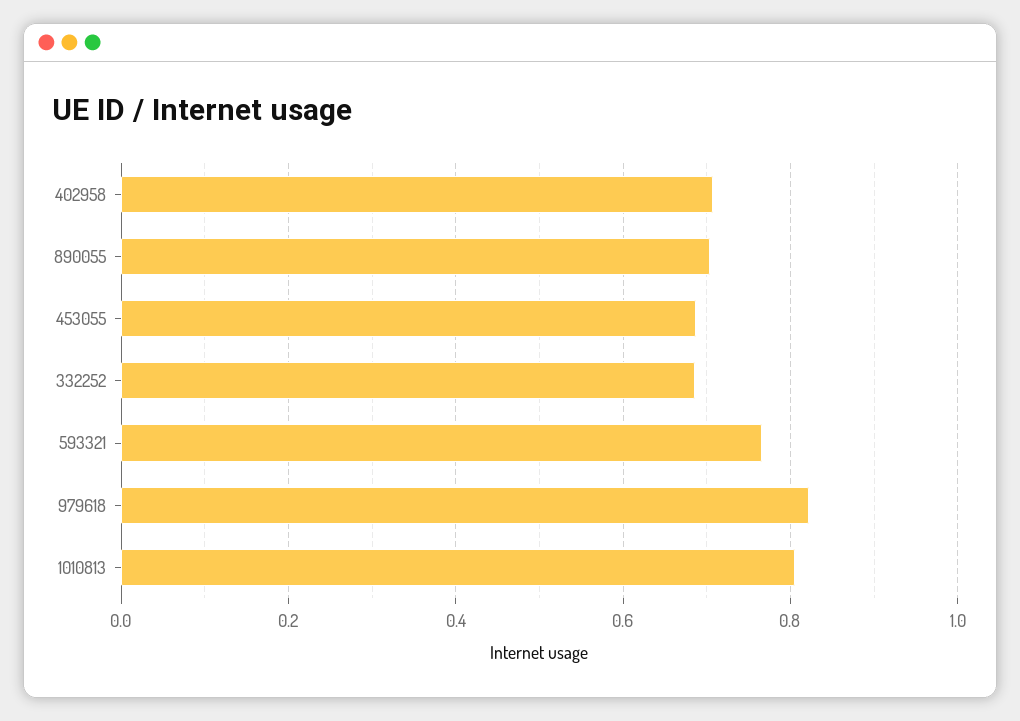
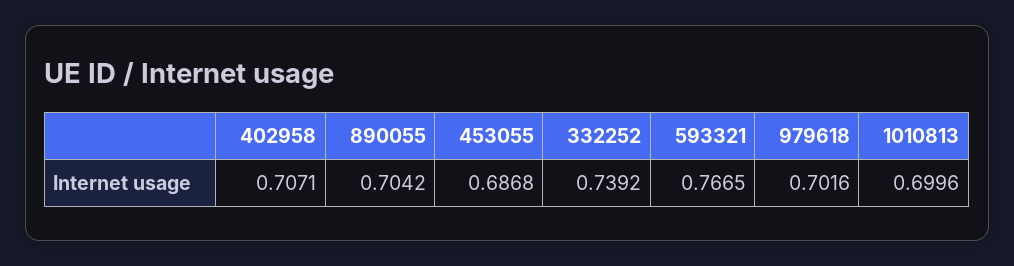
  {
    "402958": 0.7071,
    "890055": 0.7042,
    "453055": 0.6868,
-   "332252": 0.68,
+   "332252": 0.7392,
    "593321": 0.7665,
-   "979618": 0.82,
+   "979618": 0.7016,
-   "1010813": 0.8
+   "1010813": 0.6996
  }

